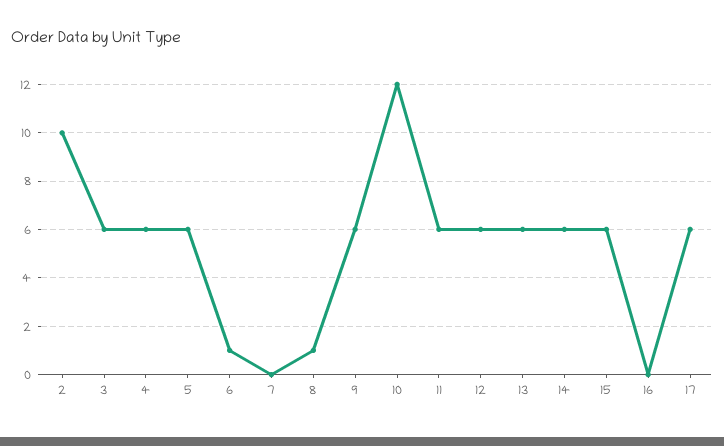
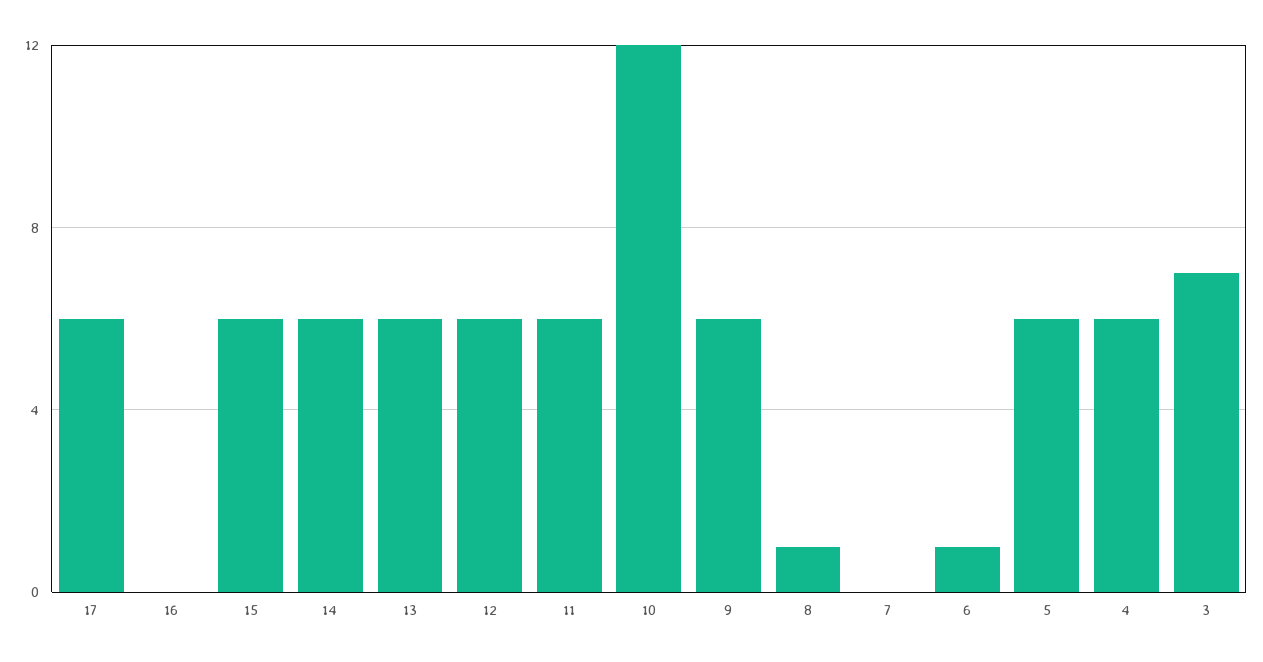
  {
-   "2": 10,
-   "3": 6,
+   "3": 7,
    "4": 6,
    "5": 6,
    "6": 1,
    "7": 0,
    "8": 1,
    "9": 6,
    "10": 12,
    "11": 6,
    "12": 6,
    "13": 6,
    "14": 6,
    "15": 6,
    "16": 0,
    "17": 6
  }

